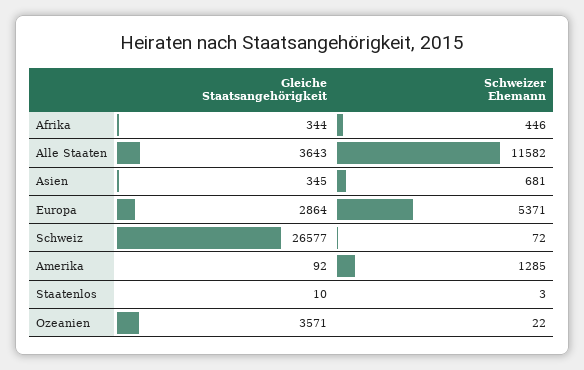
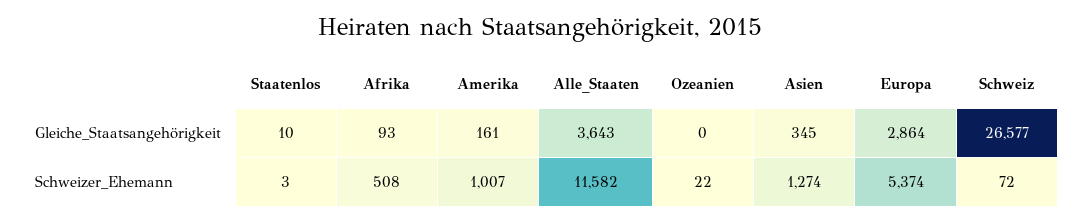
  {
    "Gleiche Staatsangehörigkeit": {
-     "Afrika": 344,
+     "Afrika": 93,
      "Alle Staaten": 3643,
      "Asien": 345,
      "Europa": 2864,
      "Schweiz": 26577,
-     "Amerika": 92,
+     "Amerika": 161,
      "Staatenlos": 10,
-     "Ozeanien": 3571
+     "Ozeanien": 0
    },
    "Schweizer Ehemann": {
-     "Afrika": 446,
+     "Afrika": 508,
      "Alle Staaten": 11582,
-     "Asien": 681,
+     "Asien": 1274,
-     "Europa": 5371,
+     "Europa": 5374,
      "Schweiz": 72,
-     "Amerika": 1285,
+     "Amerika": 1007,
      "Staatenlos": 3,
      "Ozeanien": 22
    }
  }

